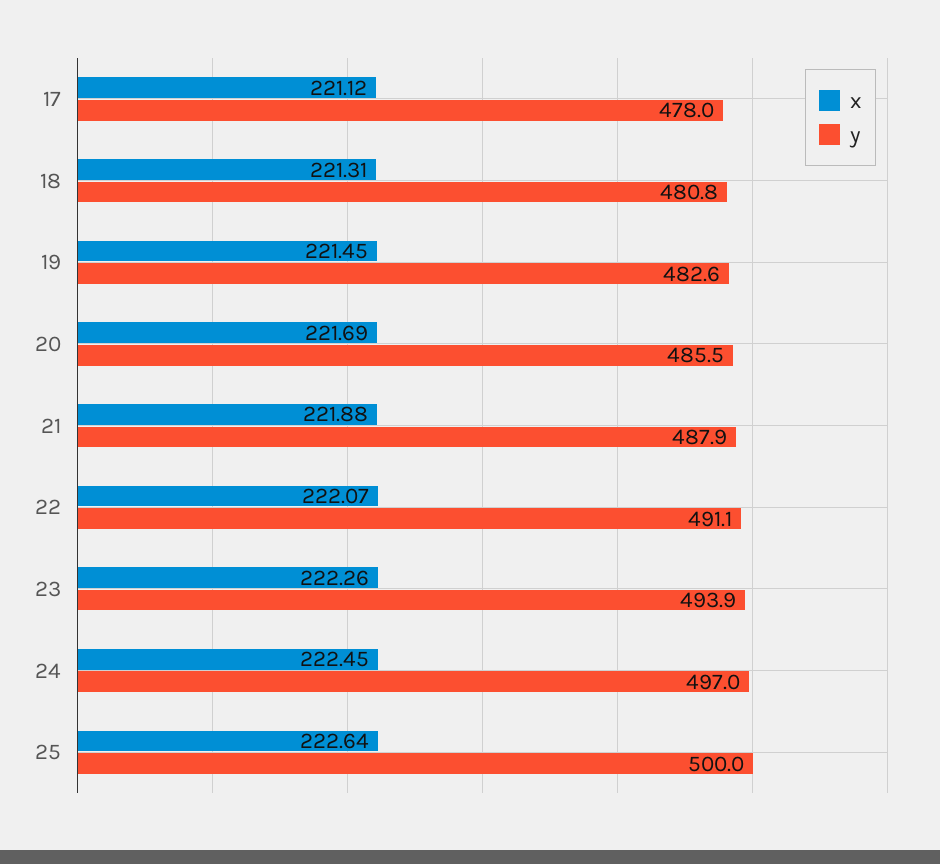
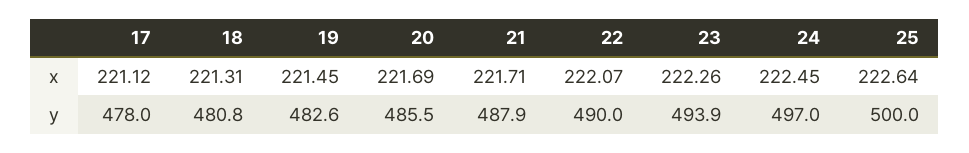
  {
    "x": {
      "17": 221.12,
      "18": 221.31,
      "19": 221.45,
      "20": 221.69,
-     "21": 221.88,
+     "21": 221.71,
      "22": 222.07,
      "23": 222.26,
      "24": 222.45,
      "25": 222.64
    },
    "y": {
      "17": 478,
      "18": 480.8,
      "19": 482.6,
      "20": 485.5,
      "21": 487.9,
-     "22": 491.1,
+     "22": 490,
      "23": 493.9,
      "24": 497,
      "25": 500
    }
  }

